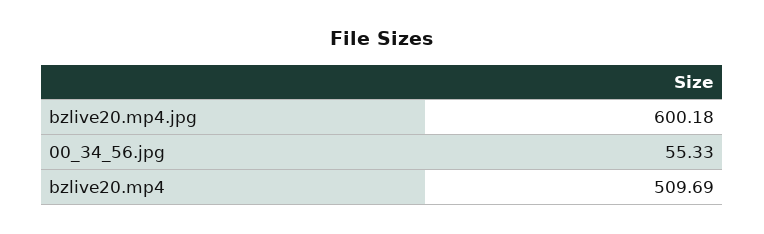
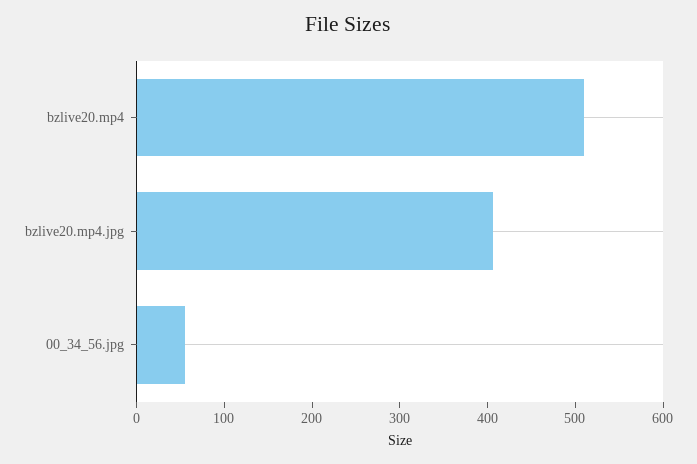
  {
-   "bzlive20.mp4.jpg": 600.18,
+   "bzlive20.mp4.jpg": 400,
    "00_34_56.jpg": 55.33,
    "bzlive20.mp4": 509.69
  }

